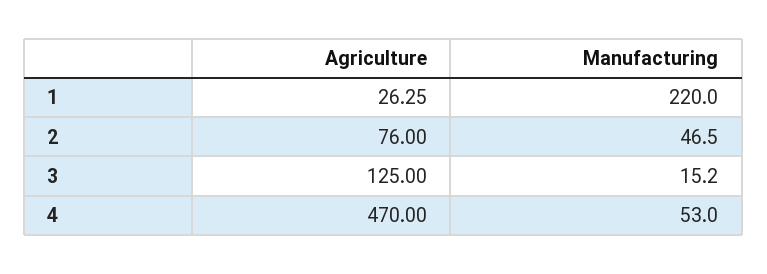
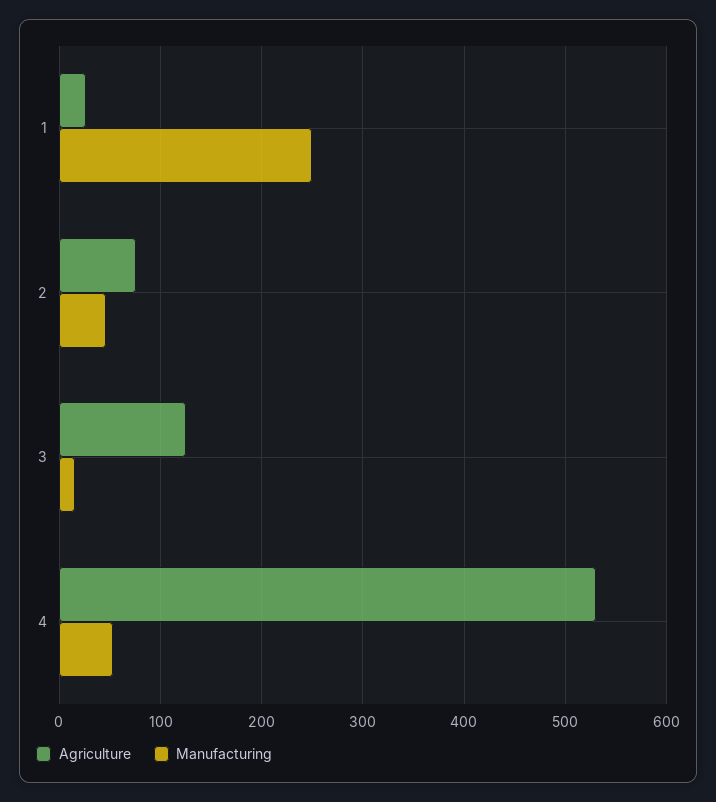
  {
    "Agriculture": {
      "1": 26.25,
      "2": 76,
      "3": 125,
-     "4": 470
+     "4": 530
    },
    "Manufacturing": {
-     "1": 220,
+     "1": 250,
      "2": 46.5,
      "3": 15.2,
      "4": 53
    }
  }

